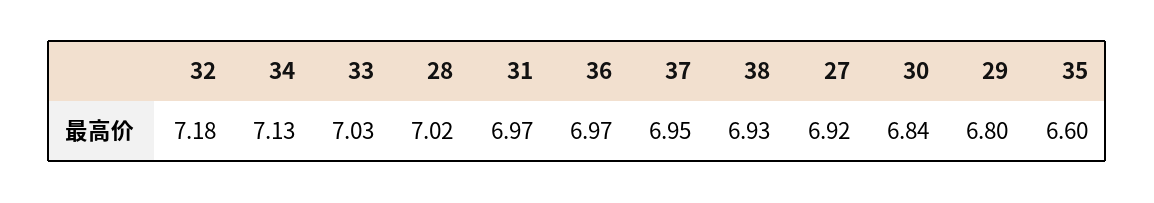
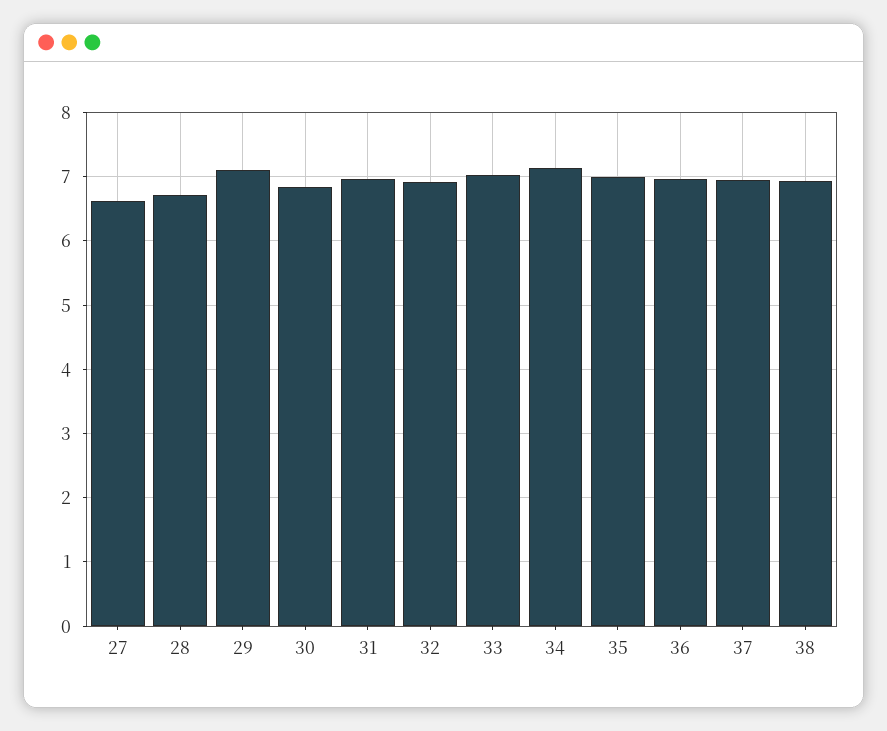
  {
-   "32": 7.18,
+   "32": 6.9,
    "34": 7.13,
    "33": 7.03,
-   "28": 7.02,
+   "28": 6.7,
    "31": 6.97,
    "36": 6.97,
    "37": 6.95,
    "38": 6.93,
-   "27": 6.92,
+   "27": 6.6,
    "30": 6.84,
-   "29": 6.8,
+   "29": 7.1,
-   "35": 6.6
+   "35": 7
  }

